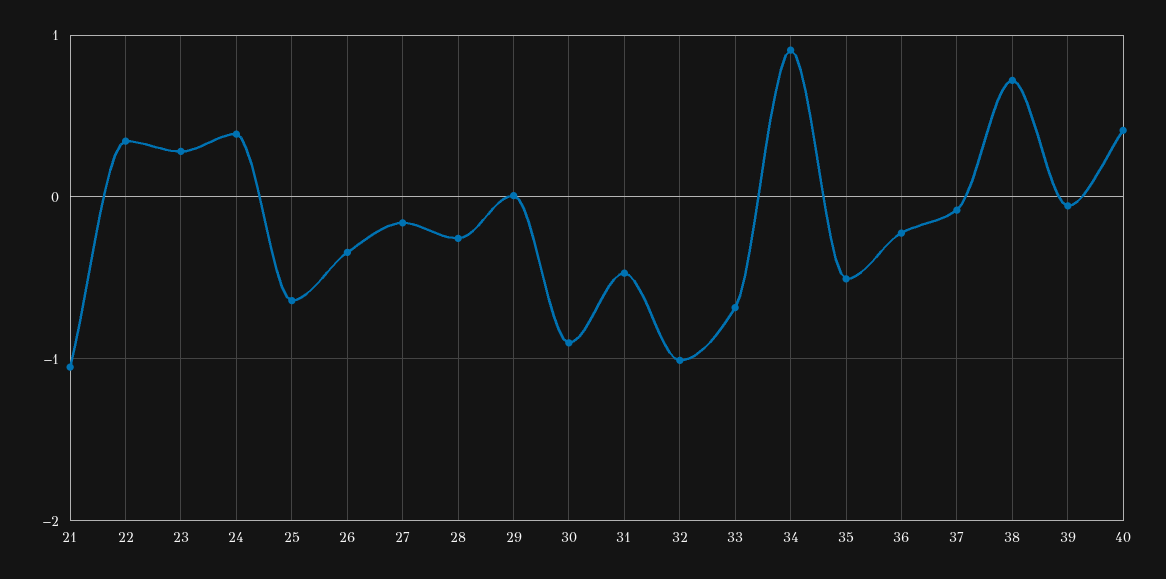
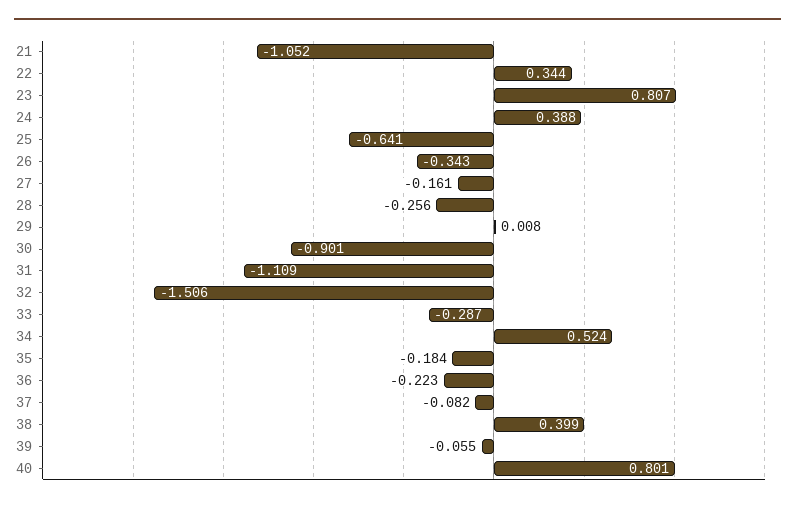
  {
    "21": -1.052,
    "22": 0.344,
-   "23": 0.3,
+   "23": 0.807,
    "24": 0.388,
    "25": -0.641,
    "26": -0.343,
    "27": -0.161,
    "28": -0.256,
    "29": 0.008,
    "30": -0.901,
-   "31": -0.5,
+   "31": -1.109,
-   "32": -1,
+   "32": -1.506,
-   "33": -0.7,
+   "33": -0.287,
-   "34": 0.9,
+   "34": 0.524,
-   "35": -0.5,
+   "35": -0.184,
    "36": -0.223,
    "37": -0.082,
-   "38": 0.7,
+   "38": 0.399,
    "39": -0.055,
-   "40": 0.4
+   "40": 0.801
  }

